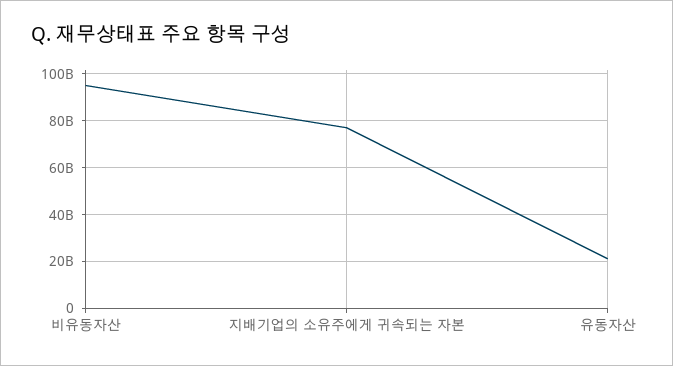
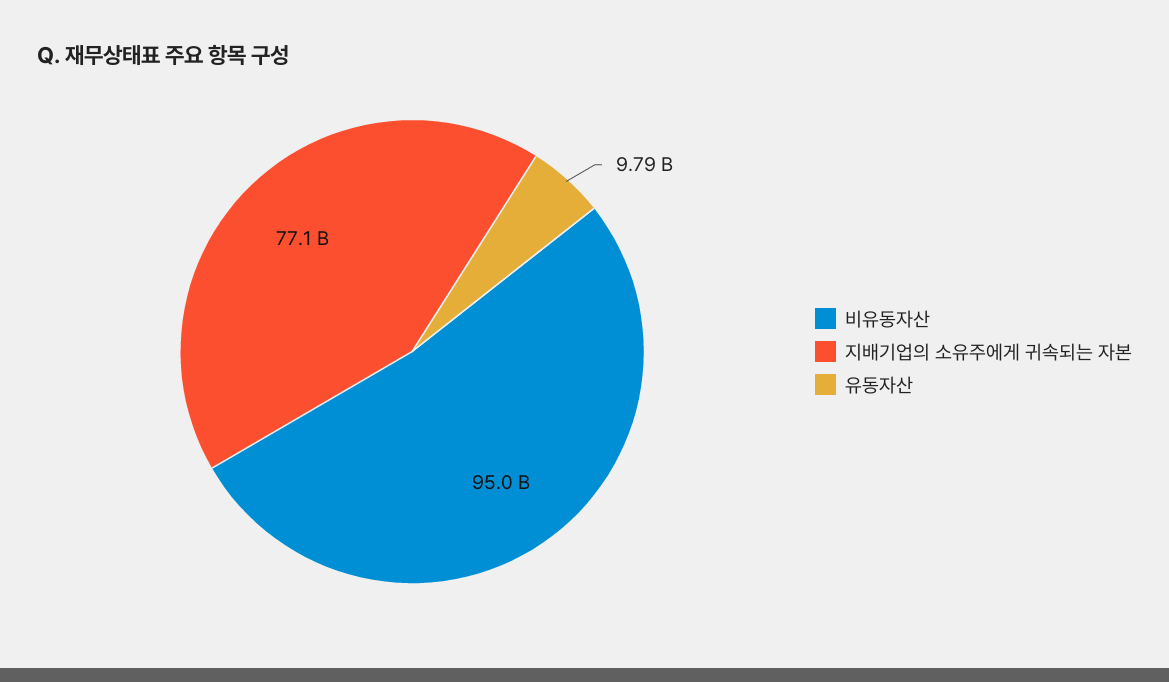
  {
    "비유동자산": 95000000000,
    "지배기업의 소유주에게 귀속되는 자본": 77100000000,
-   "유동자산": 20000000000
+   "유동자산": 9790000000
  }

